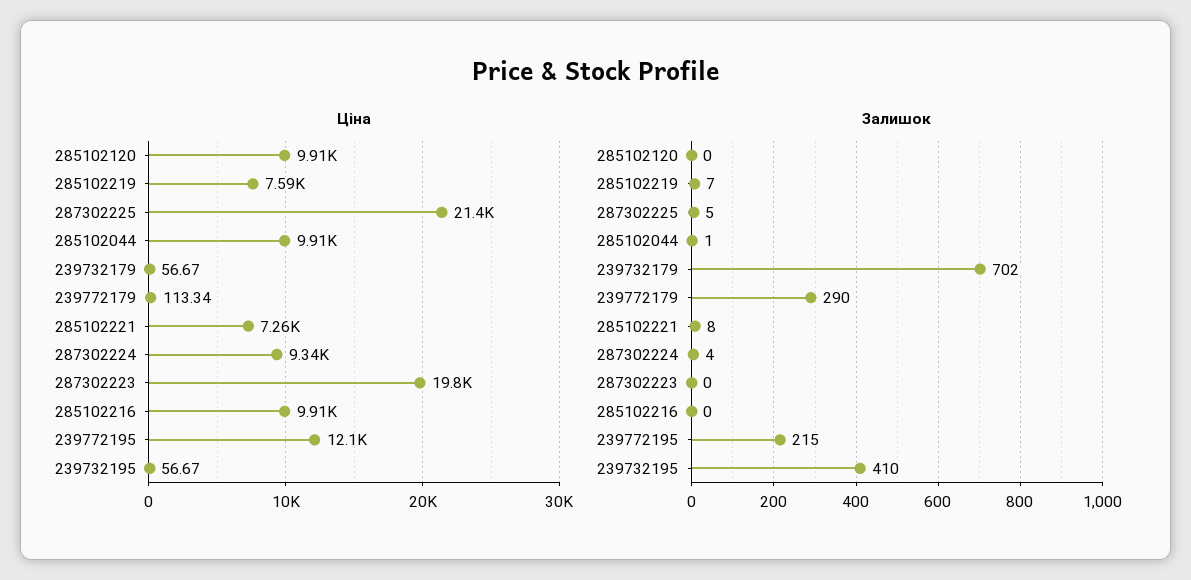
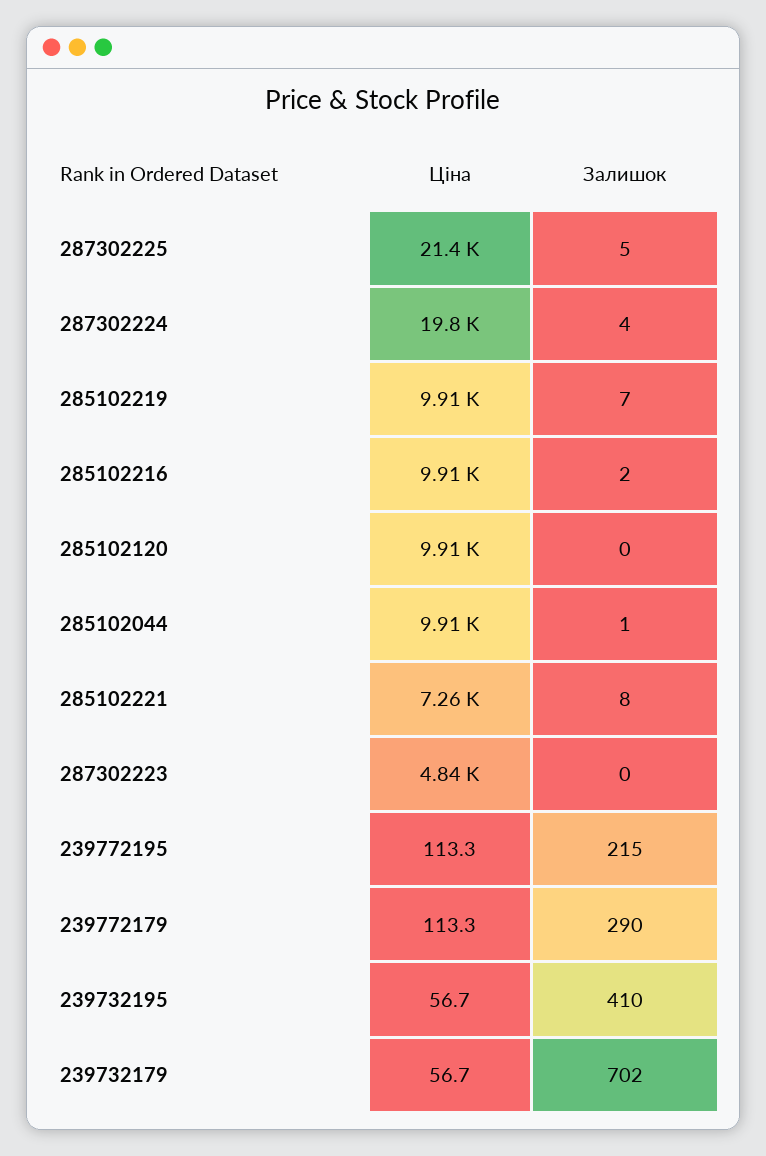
  {
    "Ціна": {
      "285102120": 9910,
-     "285102219": 7590,
+     "285102219": 9910,
      "287302225": 21400,
      "285102044": 9910,
      "239732179": 56.67,
      "239772179": 113.34,
      "285102221": 7260,
-     "287302224": 9340,
+     "287302224": 19800,
-     "287302223": 19800,
+     "287302223": 4840,
      "285102216": 9910,
-     "239772195": 12100,
+     "239772195": 113.3,
      "239732195": 56.67
    },
    "Залишок": {
      "285102120": 0,
      "285102219": 7,
      "287302225": 5,
      "285102044": 1,
      "239732179": 702,
      "239772179": 290,
      "285102221": 8,
      "287302224": 4,
      "287302223": 0,
-     "285102216": 0,
+     "285102216": 2,
      "239772195": 215,
      "239732195": 410
    }
  }

